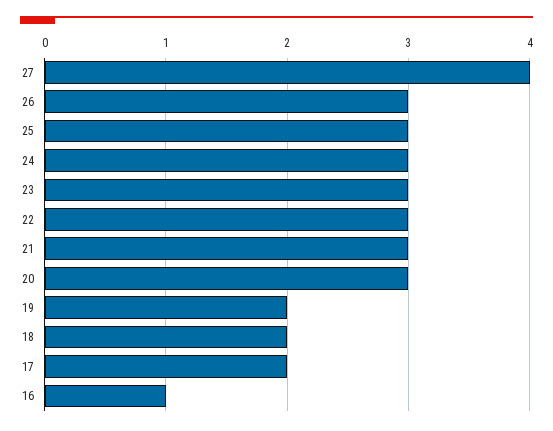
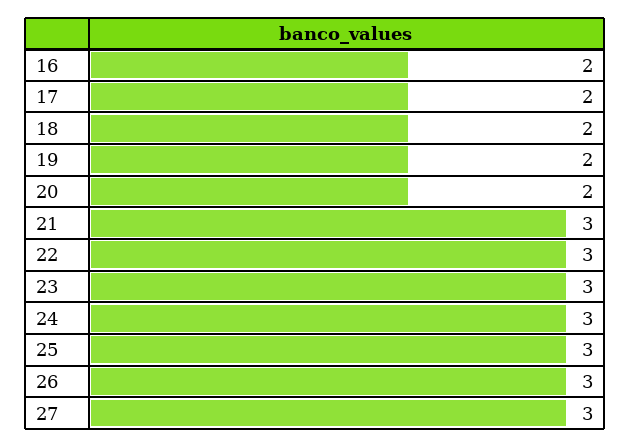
  {
-   "27": 4,
+   "27": 3,
    "26": 3,
    "25": 3,
    "24": 3,
    "23": 3,
    "22": 3,
    "21": 3,
-   "20": 3,
+   "20": 2,
    "19": 2,
    "18": 2,
    "17": 2,
-   "16": 1
+   "16": 2
  }

